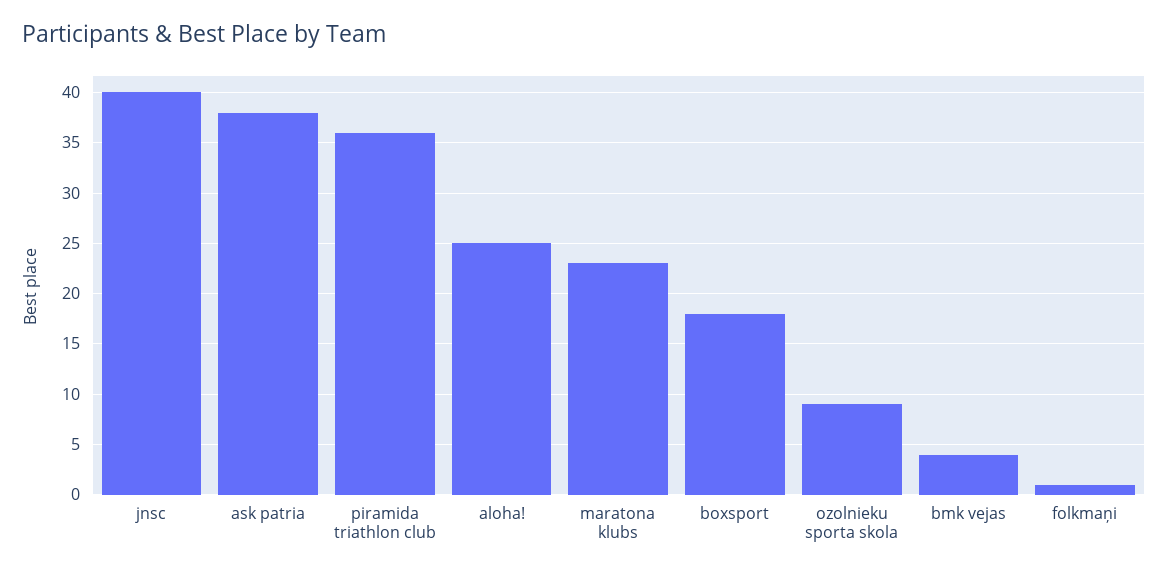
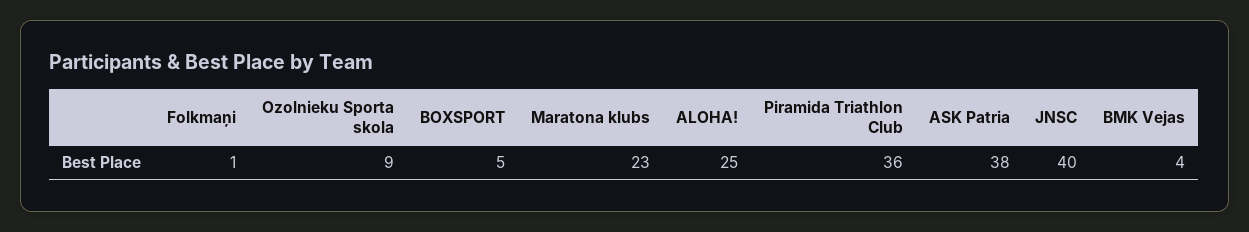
  {
    "jnsc": 40,
    "ask patria": 38,
    "piramida triathlon club": 36,
    "aloha!": 25,
    "maratona klubs": 23,
-   "boxsport": 18,
+   "boxsport": 5,
    "ozolnieku sporta skola": 9,
    "bmk vejas": 4,
    "folkmaņi": 1
  }

